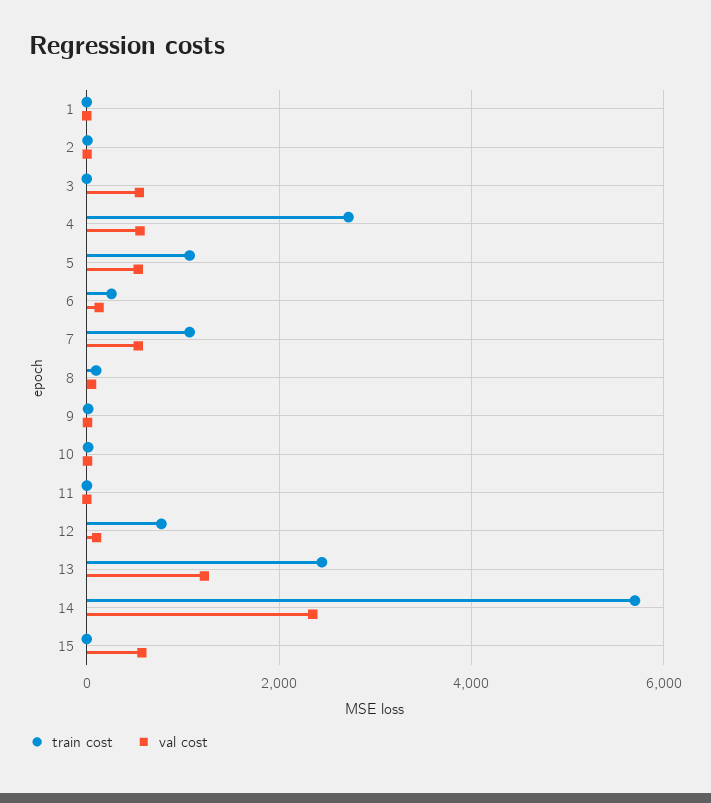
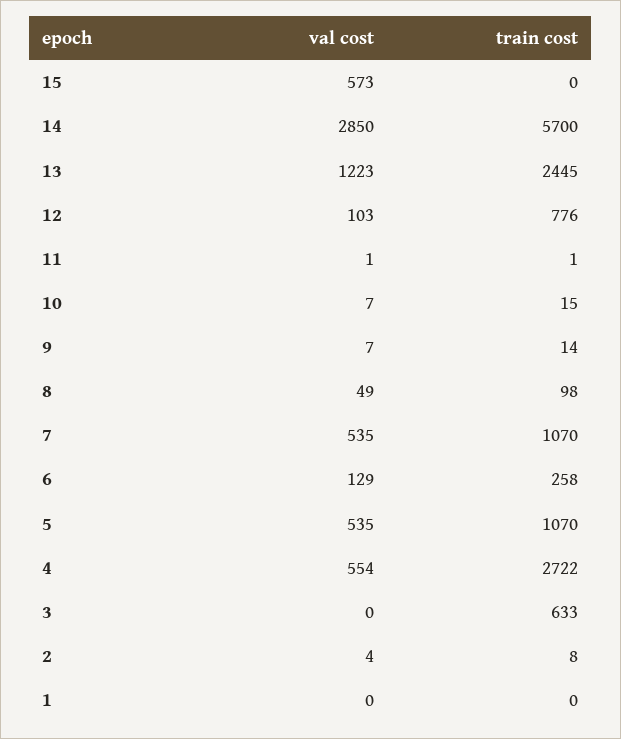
  {
    "train cost": {
      "1": 0,
      "2": 8,
-     "3": 0,
+     "3": 633,
      "4": 2722,
      "5": 1070,
      "6": 258,
      "7": 1070,
      "8": 98,
      "9": 14,
      "10": 15,
      "11": 1,
      "12": 776,
      "13": 2445,
      "14": 5700,
      "15": 0
    },
    "val cost": {
      "1": 0,
      "2": 4,
-     "3": 600,
+     "3": 0,
      "4": 554,
      "5": 535,
      "6": 129,
      "7": 535,
      "8": 49,
      "9": 7,
      "10": 7,
      "11": 1,
      "12": 103,
      "13": 1223,
-     "14": 2400,
+     "14": 2850,
      "15": 573
    }
  }

